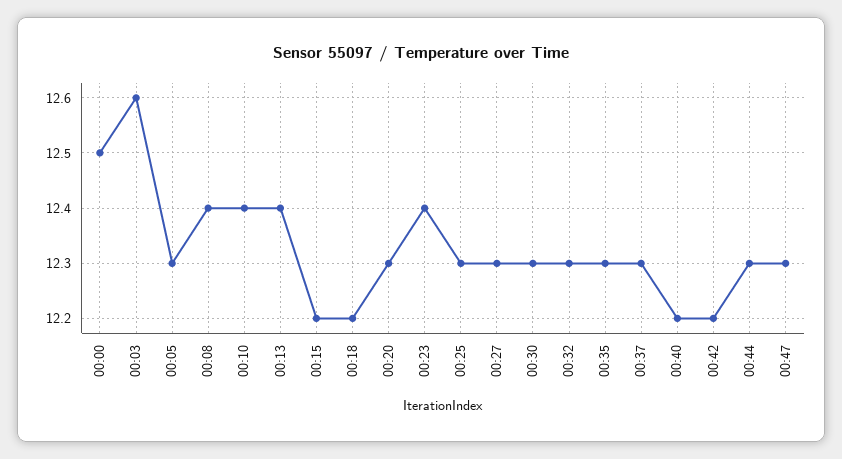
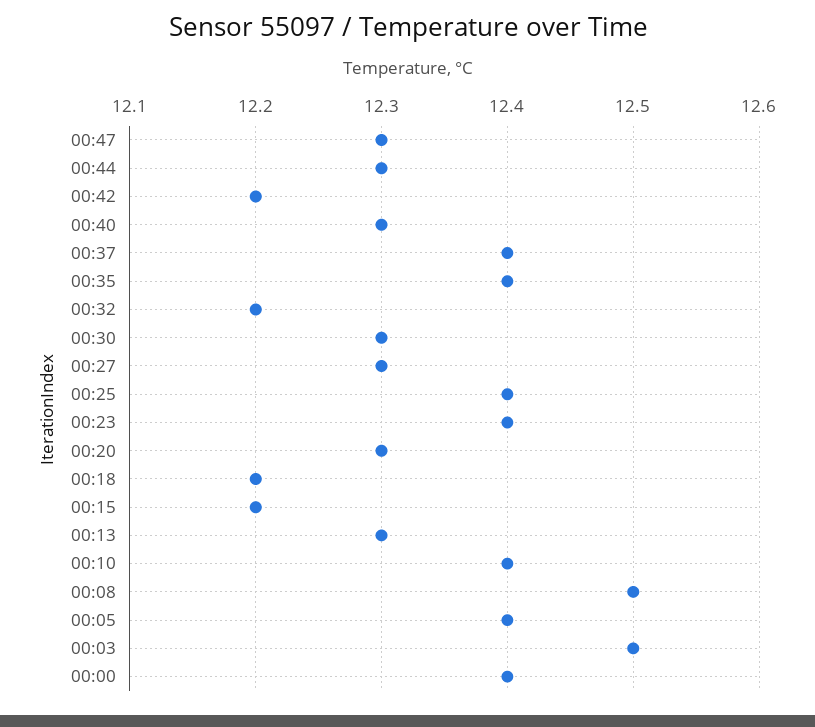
  {
-   "00:00": 12.5,
+   "00:00": 12.4,
-   "00:03": 12.6,
+   "00:03": 12.5,
-   "00:05": 12.3,
+   "00:05": 12.4,
-   "00:08": 12.4,
+   "00:08": 12.5,
    "00:10": 12.4,
-   "00:13": 12.4,
+   "00:13": 12.3,
    "00:15": 12.2,
    "00:18": 12.2,
    "00:20": 12.3,
    "00:23": 12.4,
-   "00:25": 12.3,
+   "00:25": 12.4,
    "00:27": 12.3,
    "00:30": 12.3,
-   "00:32": 12.3,
+   "00:32": 12.2,
-   "00:35": 12.3,
+   "00:35": 12.4,
-   "00:37": 12.3,
+   "00:37": 12.4,
-   "00:40": 12.2,
+   "00:40": 12.3,
    "00:42": 12.2,
    "00:44": 12.3,
    "00:47": 12.3
  }

